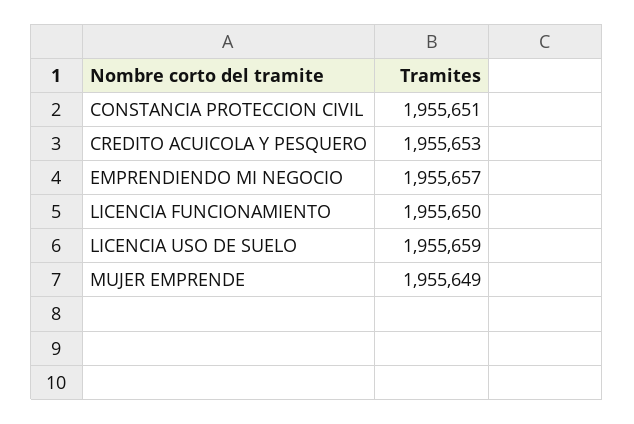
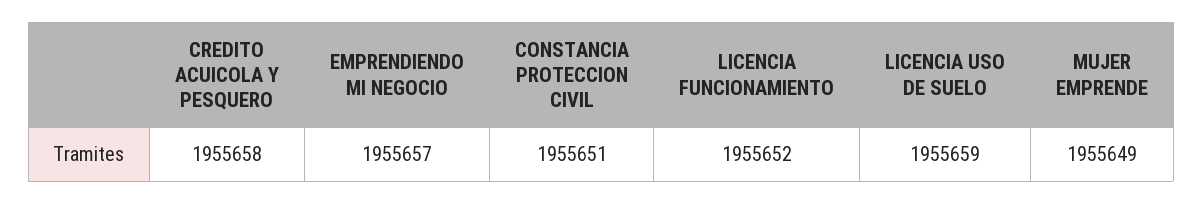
  {
    "CONSTANCIA PROTECCION CIVIL": 1955651,
-   "CREDITO ACUICOLA Y PESQUERO": 1955653,
+   "CREDITO ACUICOLA Y PESQUERO": 1955658,
    "EMPRENDIENDO MI NEGOCIO": 1955657,
-   "LICENCIA FUNCIONAMIENTO": 1955650,
+   "LICENCIA FUNCIONAMIENTO": 1955652,
    "LICENCIA USO DE SUELO": 1955659,
    "MUJER EMPRENDE": 1955649
  }

